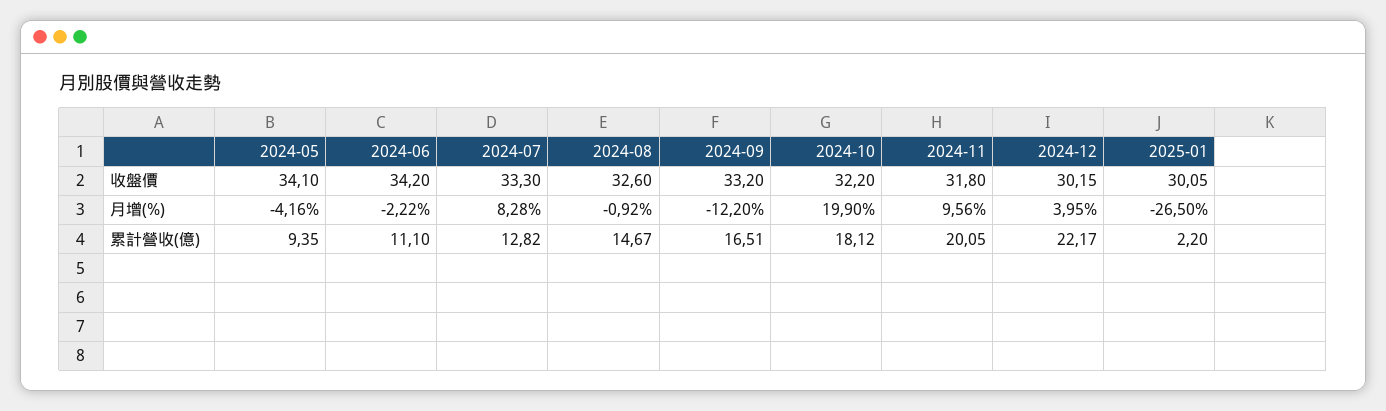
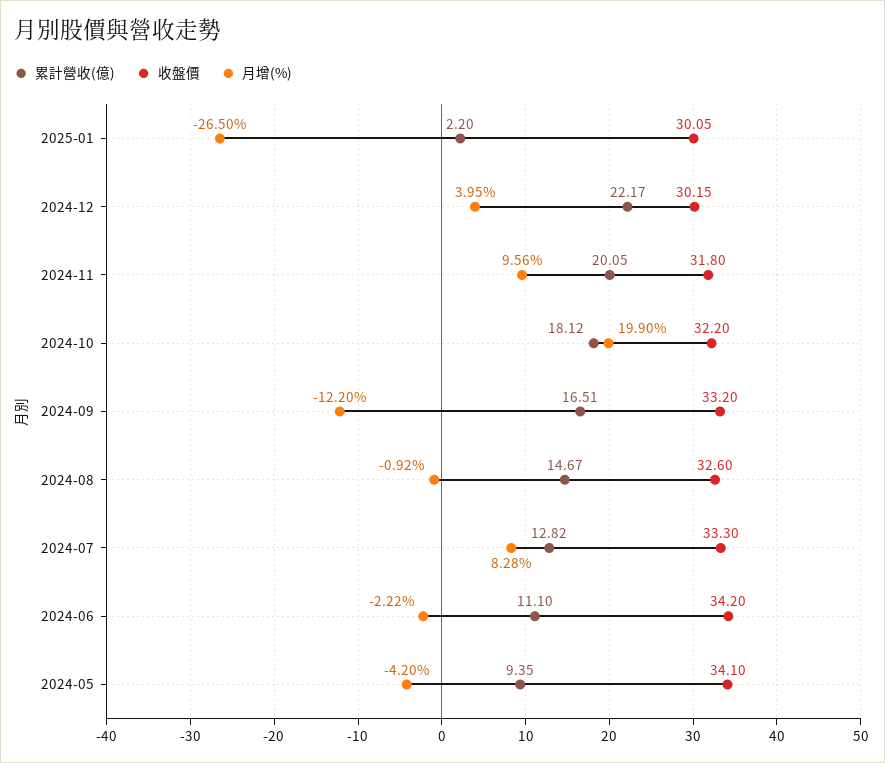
  {
    "收盤價": {
      "2024-05": 34.1,
      "2024-06": 34.2,
      "2024-07": 33.3,
      "2024-08": 32.6,
      "2024-09": 33.2,
      "2024-10": 32.2,
      "2024-11": 31.8,
      "2024-12": 30.15,
      "2025-01": 30.05
    },
    "月增(%)": {
-     "2024-05": -4.16,
+     "2024-05": -4.2,
      "2024-06": -2.22,
      "2024-07": 8.28,
      "2024-08": -0.92,
      "2024-09": -12.2,
      "2024-10": 19.9,
      "2024-11": 9.56,
      "2024-12": 3.95,
      "2025-01": -26.5
    },
    "累計營收(億)": {
      "2024-05": 9.35,
      "2024-06": 11.1,
      "2024-07": 12.82,
      "2024-08": 14.67,
      "2024-09": 16.51,
      "2024-10": 18.12,
      "2024-11": 20.05,
      "2024-12": 22.17,
      "2025-01": 2.2
    }
  }

